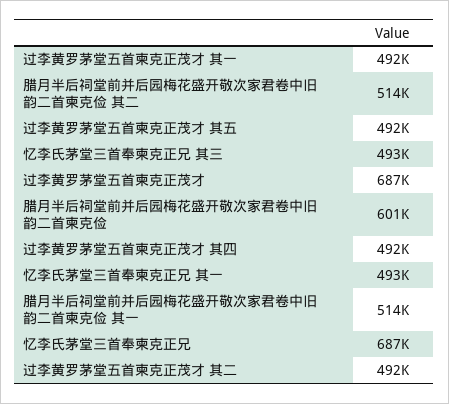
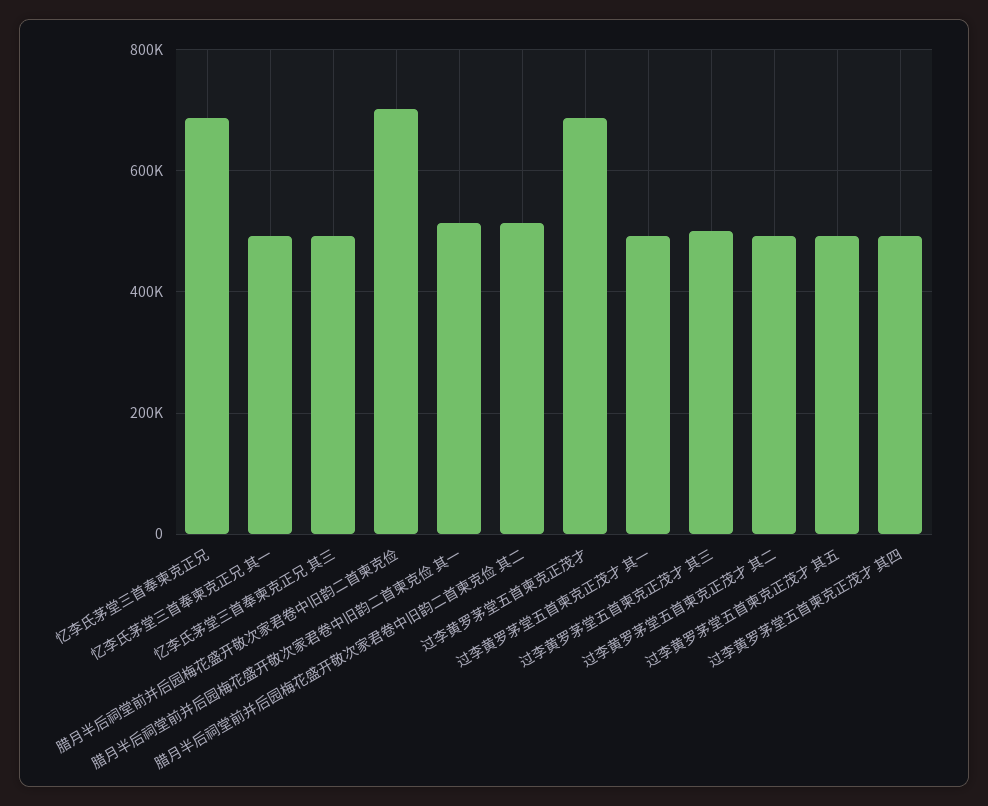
  {
    "过李黄罗茅堂五首柬克正茂才 其一": 492000,
    "腊月半后祠堂前并后园梅花盛开敬次家君卷中旧韵二首柬克俭 其二": 514000,
    "过李黄罗茅堂五首柬克正茂才 其五": 492000,
    "忆李氏茅堂三首奉柬克正兄 其三": 493000,
    "过李黄罗茅堂五首柬克正茂才": 687000,
-   "腊月半后祠堂前并后园梅花盛开敬次家君卷中旧韵二首柬克俭": 601000,
+   "腊月半后祠堂前并后园梅花盛开敬次家君卷中旧韵二首柬克俭": 700000,
    "过李黄罗茅堂五首柬克正茂才 其四": 492000,
    "忆李氏茅堂三首奉柬克正兄 其一": 493000,
    "腊月半后祠堂前并后园梅花盛开敬次家君卷中旧韵二首柬克俭 其一": 514000,
    "忆李氏茅堂三首奉柬克正兄": 687000,
-   "过李黄罗茅堂五首柬克正茂才 其二": 492000
+   "过李黄罗茅堂五首柬克正茂才 其二": 492000,
+   "过李黄罗茅堂五首柬克正茂才 其三": 500000
  }

